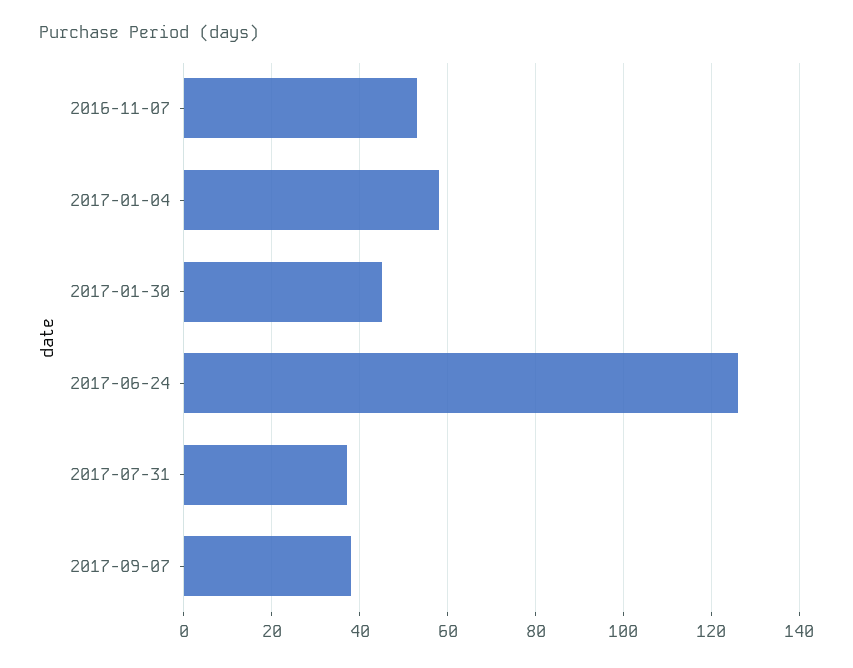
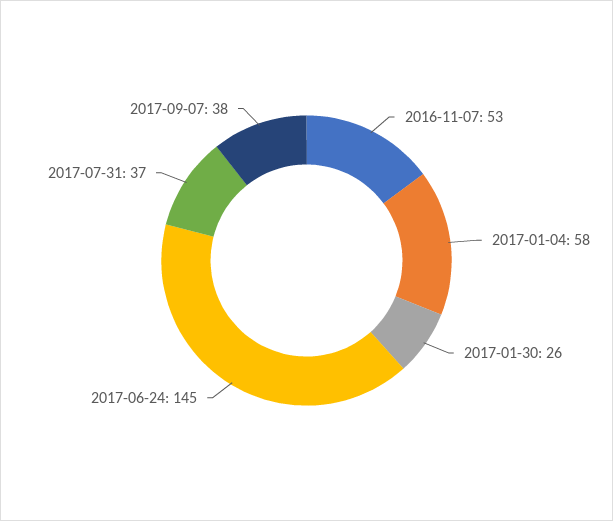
  {
    "2016-11-07": 53,
    "2017-01-04": 58,
-   "2017-01-30": 45,
+   "2017-01-30": 26,
-   "2017-06-24": 125,
+   "2017-06-24": 145,
    "2017-07-31": 37,
    "2017-09-07": 38
  }

